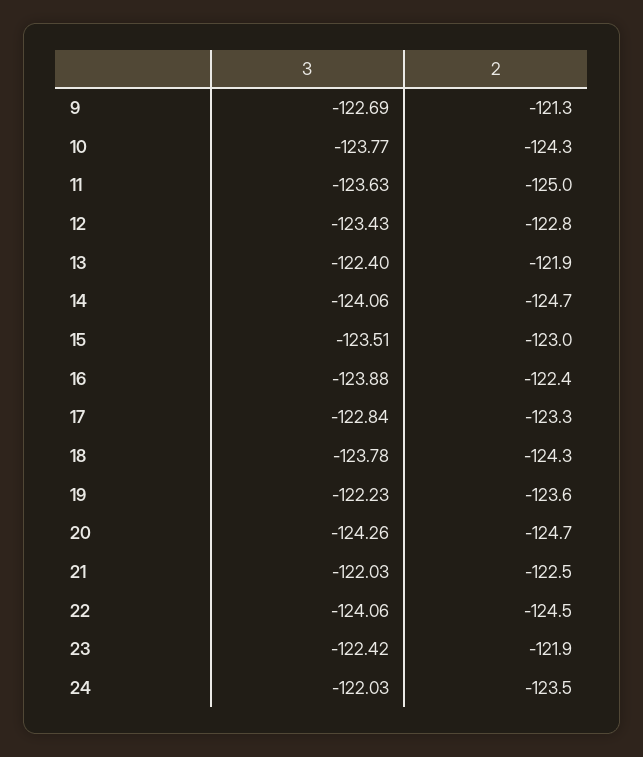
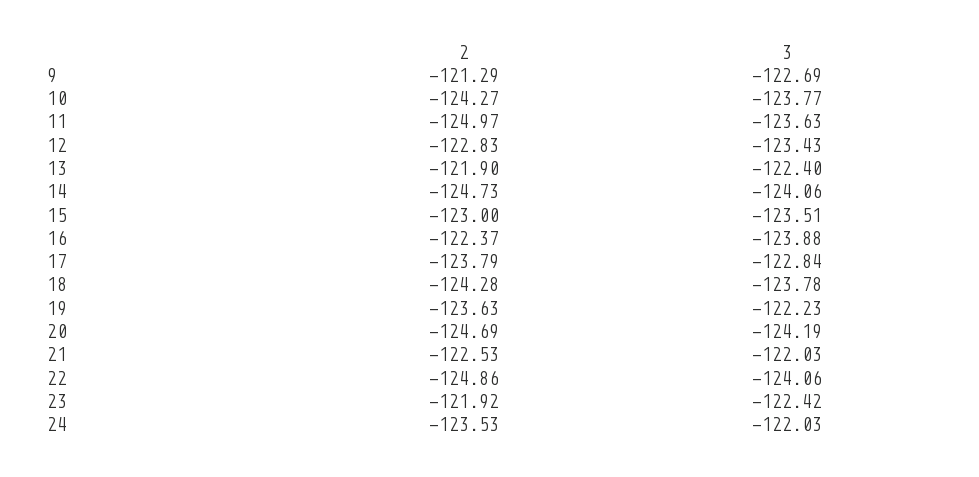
  {
    "3": {
      "9": -122.69,
      "10": -123.77,
      "11": -123.63,
      "12": -123.43,
      "13": -122.4,
      "14": -124.06,
      "15": -123.51,
      "16": -123.88,
      "17": -122.84,
      "18": -123.78,
      "19": -122.23,
-     "20": -124.26,
+     "20": -124.19,
      "21": -122.03,
      "22": -124.06,
      "23": -122.42,
      "24": -122.03
    },
    "2": {
      "9": -121.29,
      "10": -124.27,
      "11": -124.97,
      "12": -122.83,
      "13": -121.9,
      "14": -124.73,
      "15": -123,
      "16": -122.37,
-     "17": -123.3,
+     "17": -123.79,
      "18": -124.28,
      "19": -123.63,
      "20": -124.69,
      "21": -122.53,
-     "22": -124.5,
+     "22": -124.86,
      "23": -121.92,
      "24": -123.53
    }
  }

